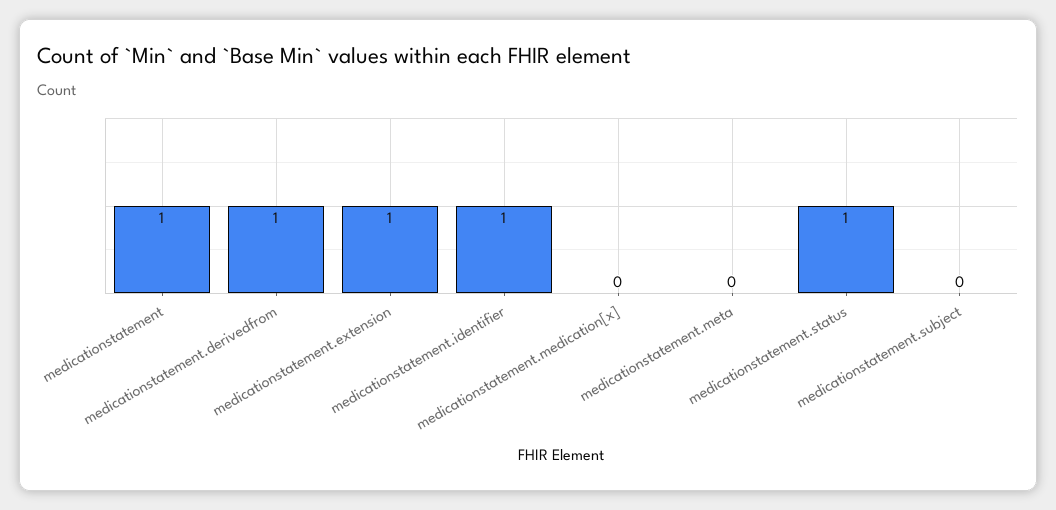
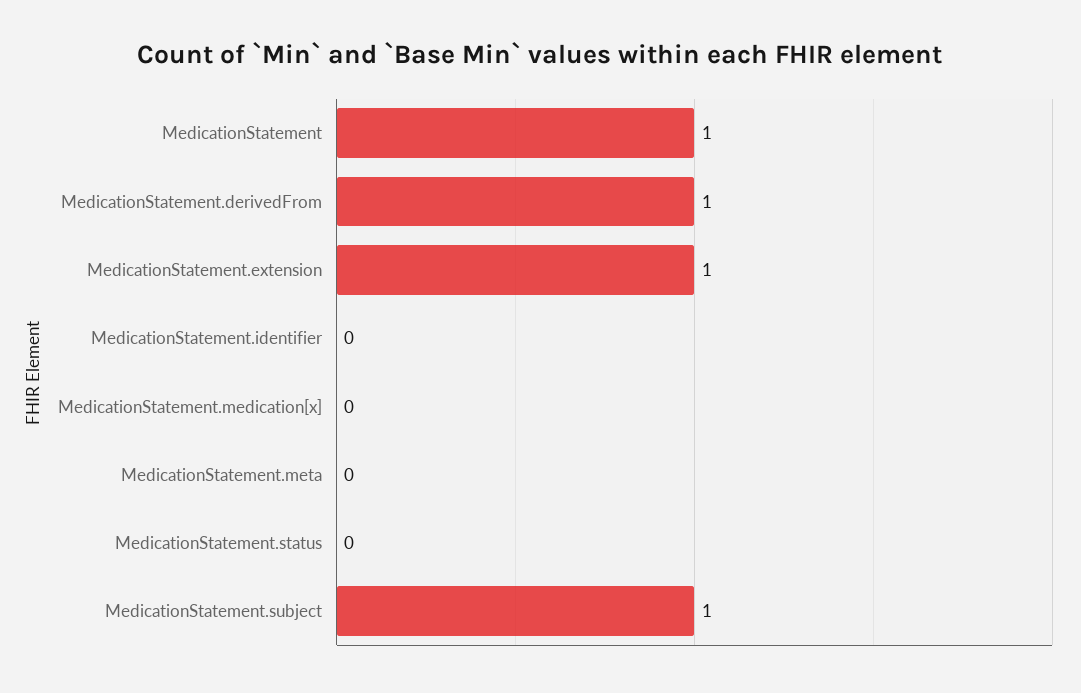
  {
    "medicationstatement": 1,
    "medicationstatement.derivedfrom": 1,
    "medicationstatement.extension": 1,
-   "medicationstatement.identifier": 1,
+   "medicationstatement.identifier": 0,
    "medicationstatement.medication[x]": 0,
    "medicationstatement.meta": 0,
-   "medicationstatement.status": 1,
+   "medicationstatement.status": 0,
-   "medicationstatement.subject": 0
+   "medicationstatement.subject": 1
  }

